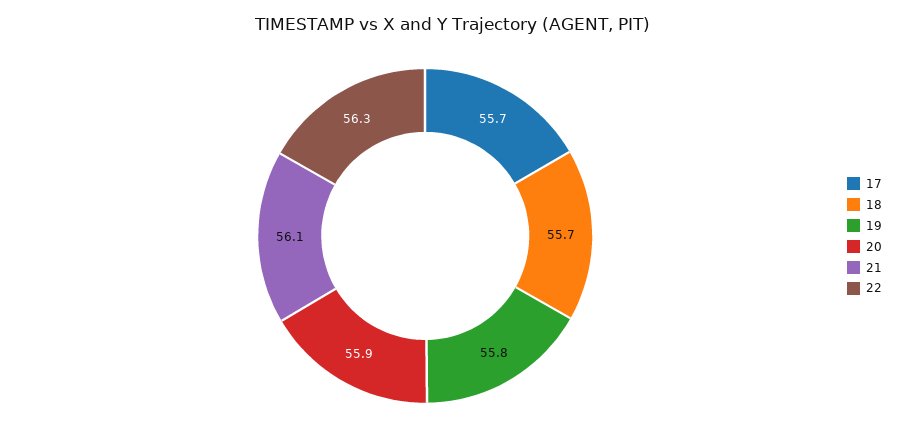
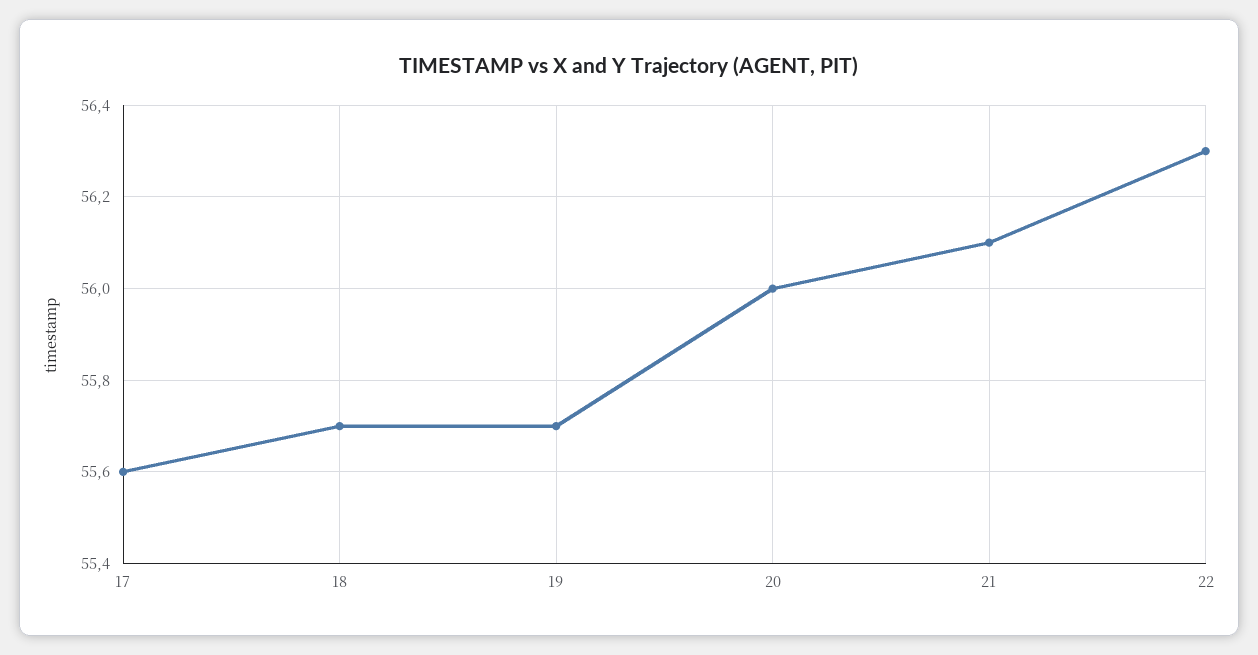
  {
-   "17": 55.7,
+   "17": 55.6,
    "18": 55.7,
-   "19": 55.8,
+   "19": 55.7,
-   "20": 55.9,
+   "20": 56,
    "21": 56.1,
    "22": 56.3
  }

